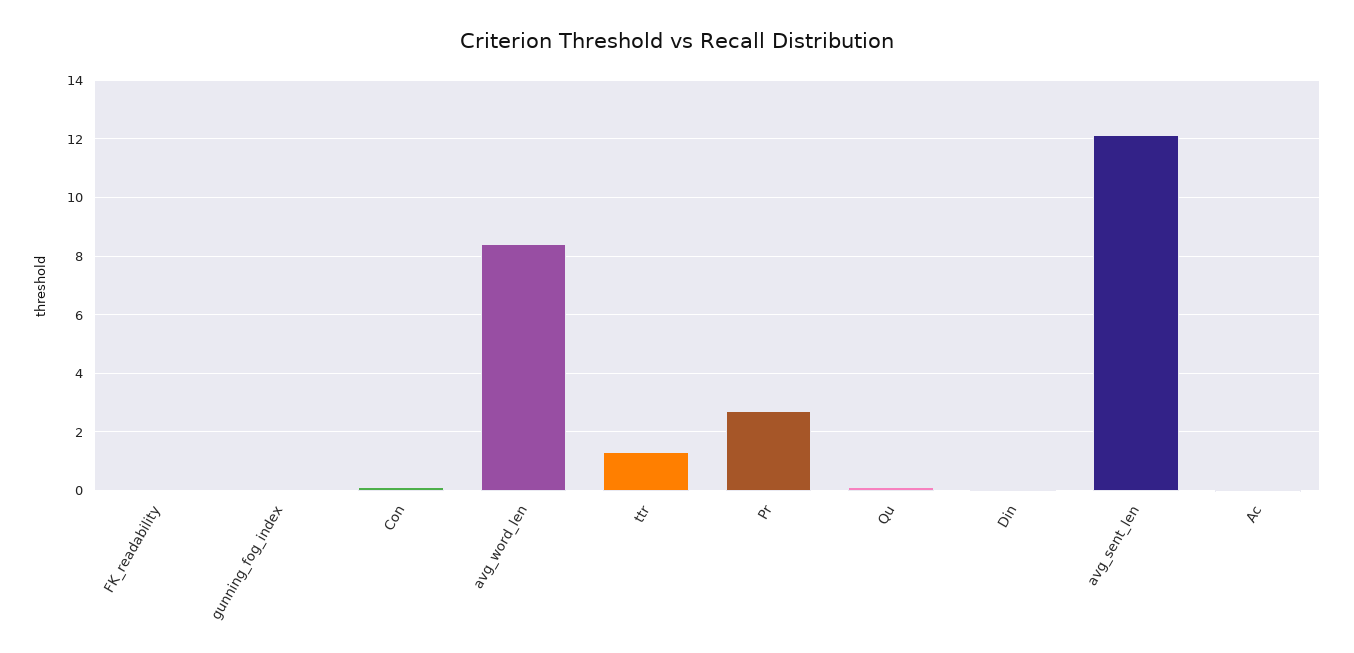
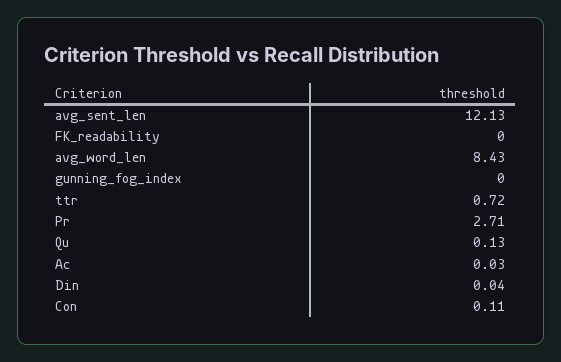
  {
    "FK_readability": 0,
    "gunning_fog_index": 0,
    "Con": 0.11,
    "avg_word_len": 8.43,
-   "ttr": 1.25,
+   "ttr": 0.72,
    "Pr": 2.71,
    "Qu": 0.13,
    "Din": 0.04,
    "avg_sent_len": 12.13,
    "Ac": 0.03
  }

